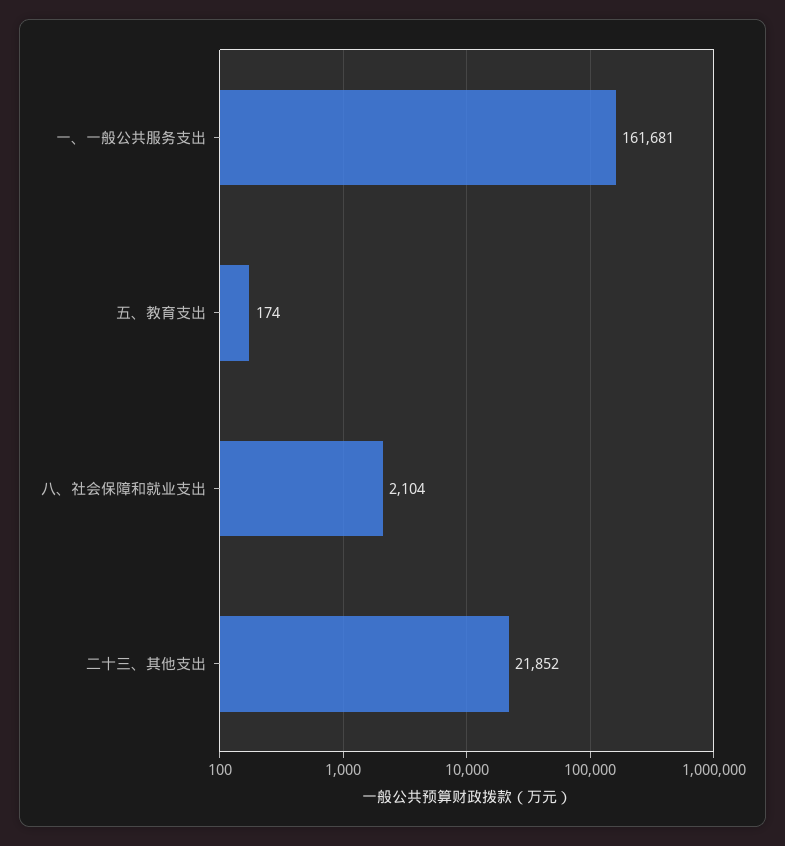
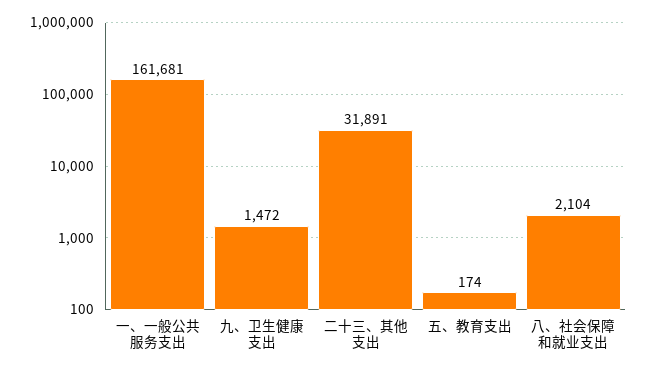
  {
    "一、一般公共服务支出": 161681,
    "五、教育支出": 174,
    "八、社会保障和就业支出": 2104,
-   "二十三、其他支出": 21852
+   "二十三、其他支出": 31891,
+   "九、卫生健康支出": 1472
  }

